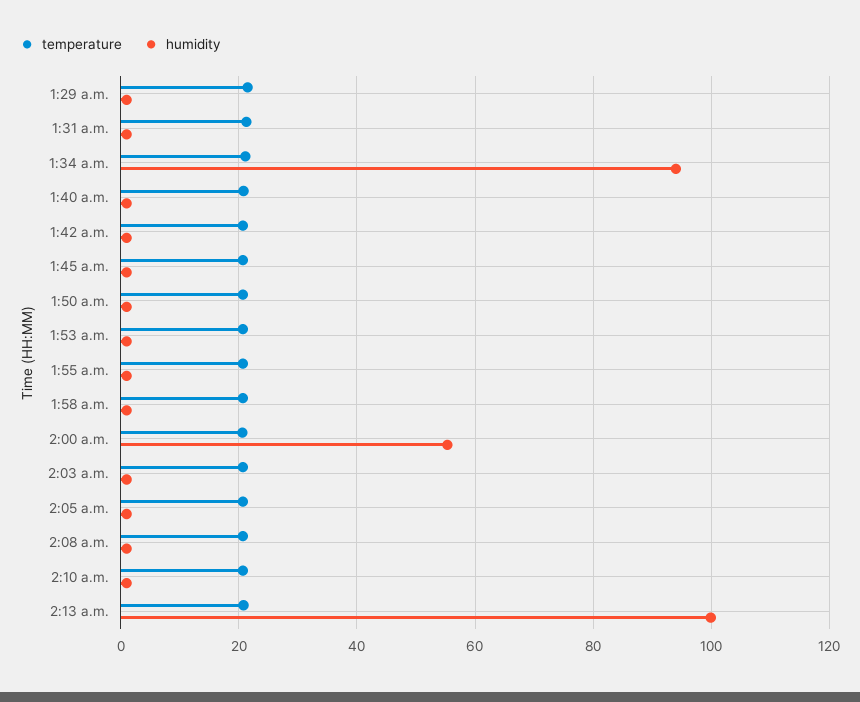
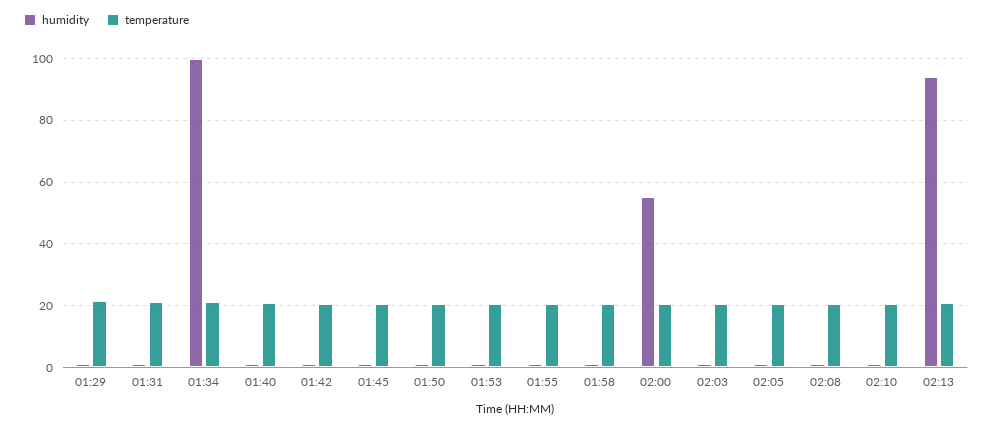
  {
    "temperature": {
      "1:29 a.m.": 22,
      "1:31 a.m.": 22,
      "1:34 a.m.": 22,
      "1:40 a.m.": 20,
      "1:42 a.m.": 20,
      "1:45 a.m.": 20,
      "1:50 a.m.": 20,
      "1:53 a.m.": 20,
      "1:55 a.m.": 20,
      "1:58 a.m.": 20,
      "2:00 a.m.": 20,
      "2:03 a.m.": 20,
      "2:05 a.m.": 20,
      "2:08 a.m.": 20,
      "2:10 a.m.": 20,
      "2:13 a.m.": 20
    },
    "humidity": {
      "1:29 a.m.": 2,
      "1:31 a.m.": 2,
-     "1:34 a.m.": 94,
+     "1:34 a.m.": 100,
      "1:40 a.m.": 2,
      "1:42 a.m.": 2,
      "1:45 a.m.": 2,
      "1:50 a.m.": 2,
      "1:53 a.m.": 2,
      "1:55 a.m.": 2,
      "1:58 a.m.": 2,
      "2:00 a.m.": 56,
      "2:03 a.m.": 2,
      "2:05 a.m.": 2,
      "2:08 a.m.": 2,
      "2:10 a.m.": 2,
-     "2:13 a.m.": 100
+     "2:13 a.m.": 94
    }
  }

